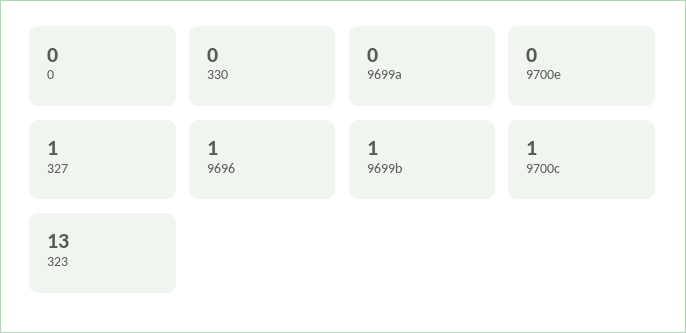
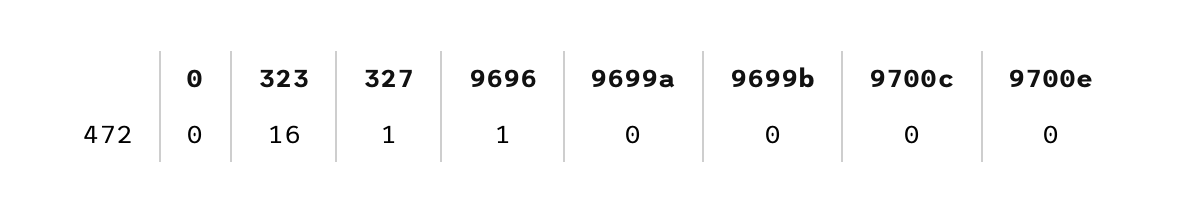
  {
    "0": 0,
-   "330": 0,
    "9699a": 0,
    "9700e": 0,
    "327": 1,
    "9696": 1,
-   "9699b": 1,
+   "9699b": 0,
-   "9700c": 1,
+   "9700c": 0,
-   "323": 13
+   "323": 16
  }

